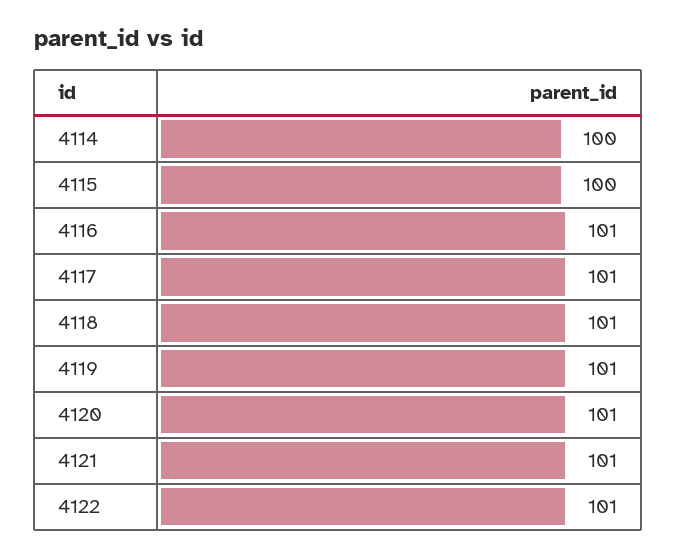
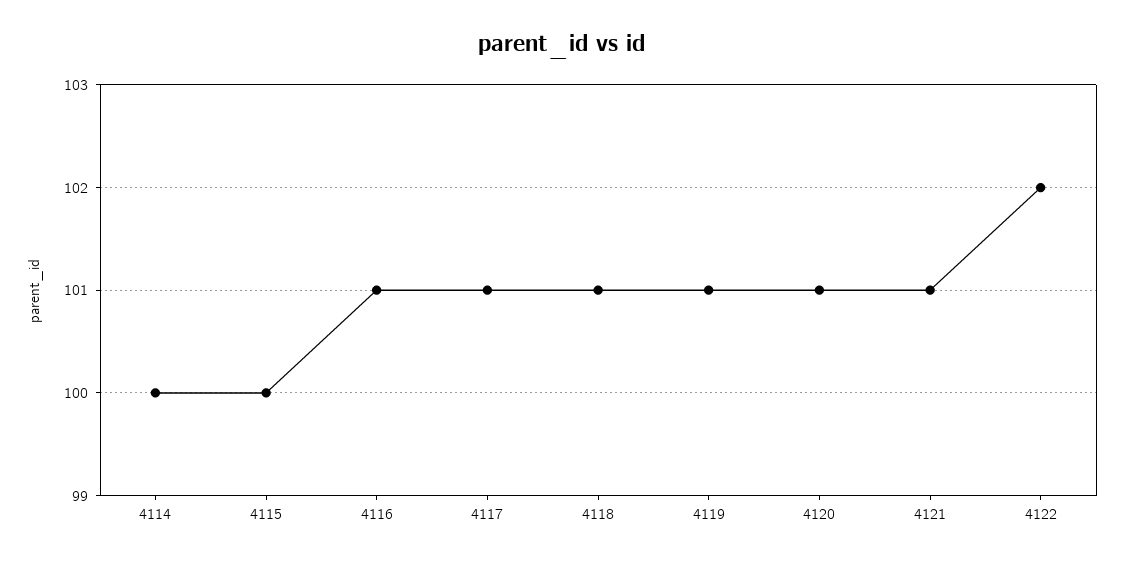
  {
    "4114": 100,
    "4115": 100,
    "4116": 101,
    "4117": 101,
    "4118": 101,
    "4119": 101,
    "4120": 101,
    "4121": 101,
-   "4122": 101
+   "4122": 102
  }

